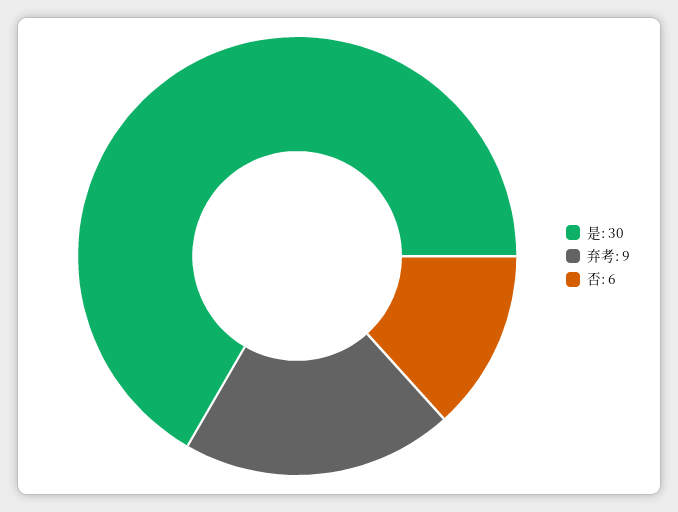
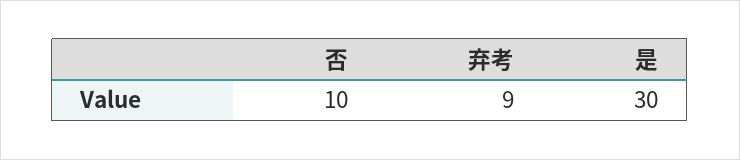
  {
    "是": 30,
    "弃考": 9,
-   "否": 6
+   "否": 10
  }

